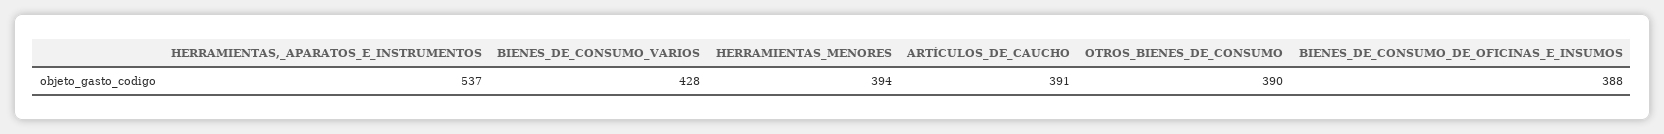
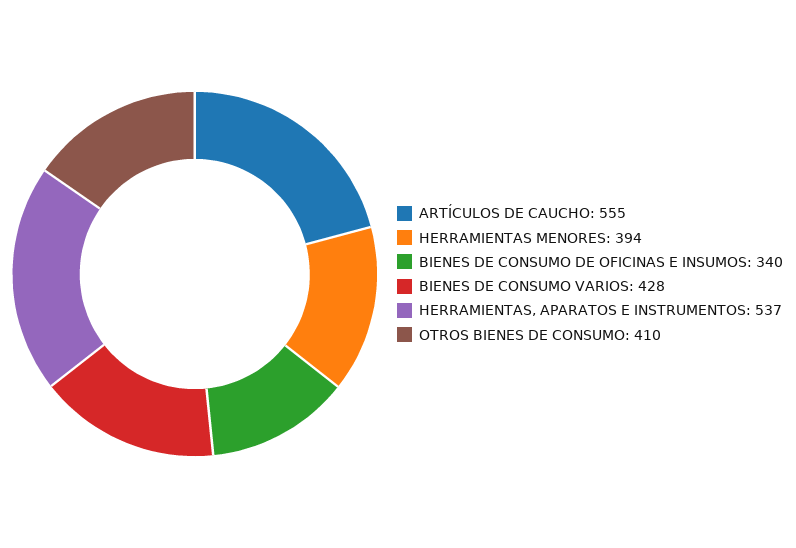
  {
    "HERRAMIENTAS,_APARATOS_E_INSTRUMENTOS": 537,
    "BIENES_DE_CONSUMO_VARIOS": 428,
    "HERRAMIENTAS_MENORES": 394,
-   "ARTÍCULOS_DE_CAUCHO": 391,
+   "ARTÍCULOS_DE_CAUCHO": 555,
-   "OTROS_BIENES_DE_CONSUMO": 390,
+   "OTROS_BIENES_DE_CONSUMO": 410,
-   "BIENES_DE_CONSUMO_DE_OFICINAS_E_INSUMOS": 388
+   "BIENES_DE_CONSUMO_DE_OFICINAS_E_INSUMOS": 340
  }

